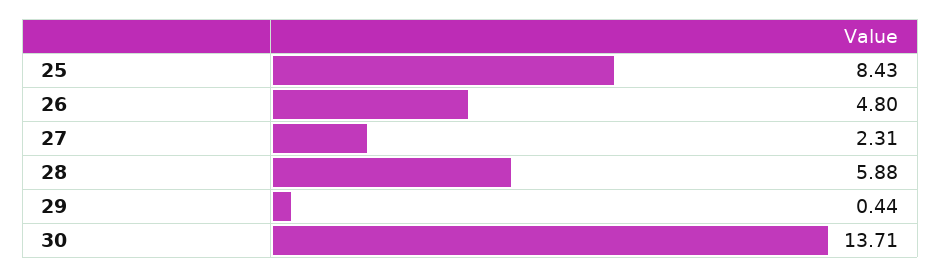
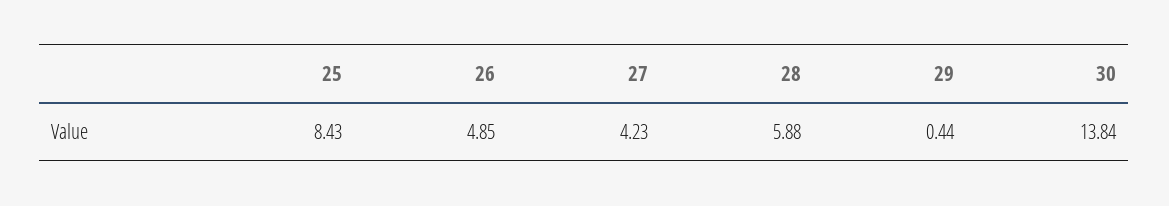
  {
    "25": 8.43,
-   "26": 4.8,
+   "26": 4.85,
-   "27": 2.31,
+   "27": 4.23,
    "28": 5.88,
    "29": 0.44,
-   "30": 13.71
+   "30": 13.84
  }

